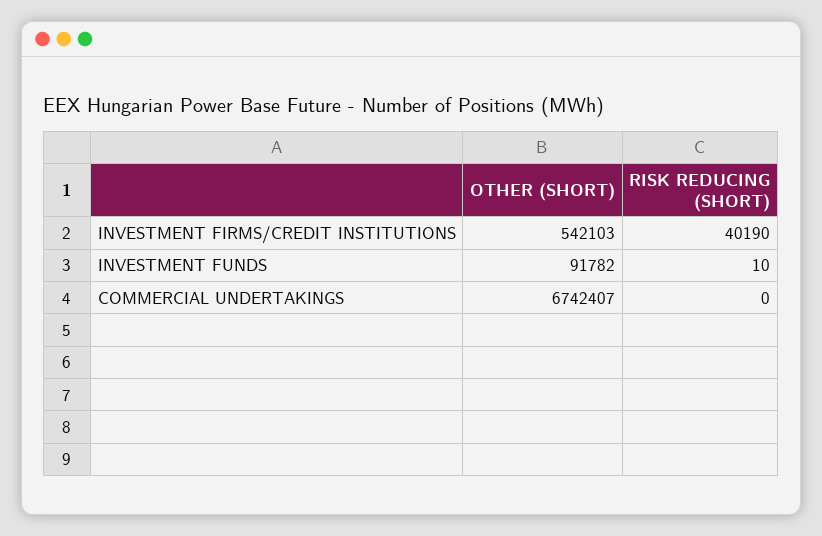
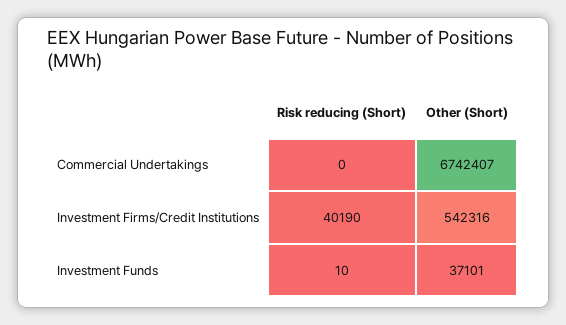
  {
    "OTHER (SHORT)": {
-     "INVESTMENT FIRMS/CREDIT INSTITUTIONS": 542103,
+     "INVESTMENT FIRMS/CREDIT INSTITUTIONS": 542316,
-     "INVESTMENT FUNDS": 91782,
+     "INVESTMENT FUNDS": 37101,
      "COMMERCIAL UNDERTAKINGS": 6742407
    },
    "RISK REDUCING (SHORT)": {
      "INVESTMENT FIRMS/CREDIT INSTITUTIONS": 40190,
      "INVESTMENT FUNDS": 10,
      "COMMERCIAL UNDERTAKINGS": 0
    }
  }

